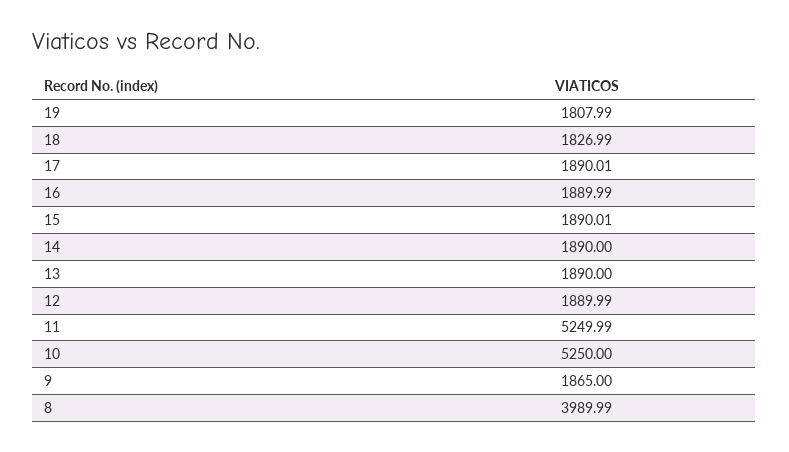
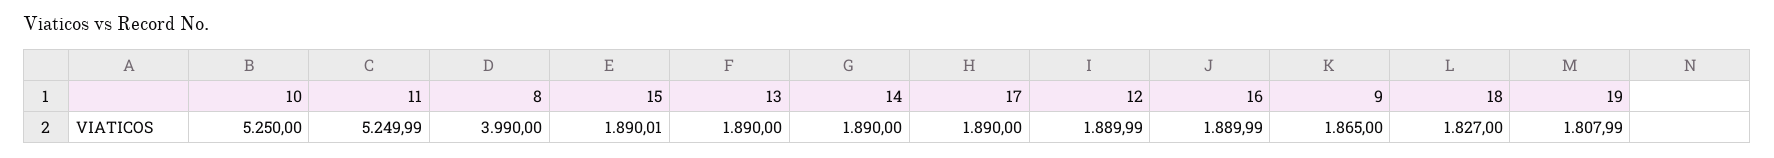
  {
    "19": 1807.99,
-   "18": 1826.99,
+   "18": 1827,
-   "17": 1890.01,
+   "17": 1890,
    "16": 1889.99,
    "15": 1890.01,
    "14": 1890,
    "13": 1890,
    "12": 1889.99,
    "11": 5249.99,
    "10": 5250,
    "9": 1865,
-   "8": 3989.99
+   "8": 3990
  }

